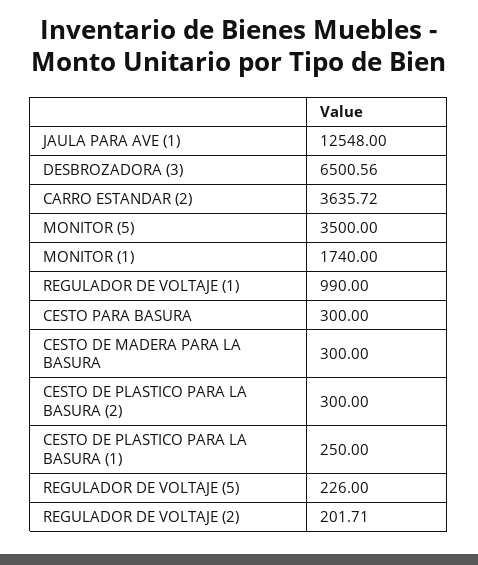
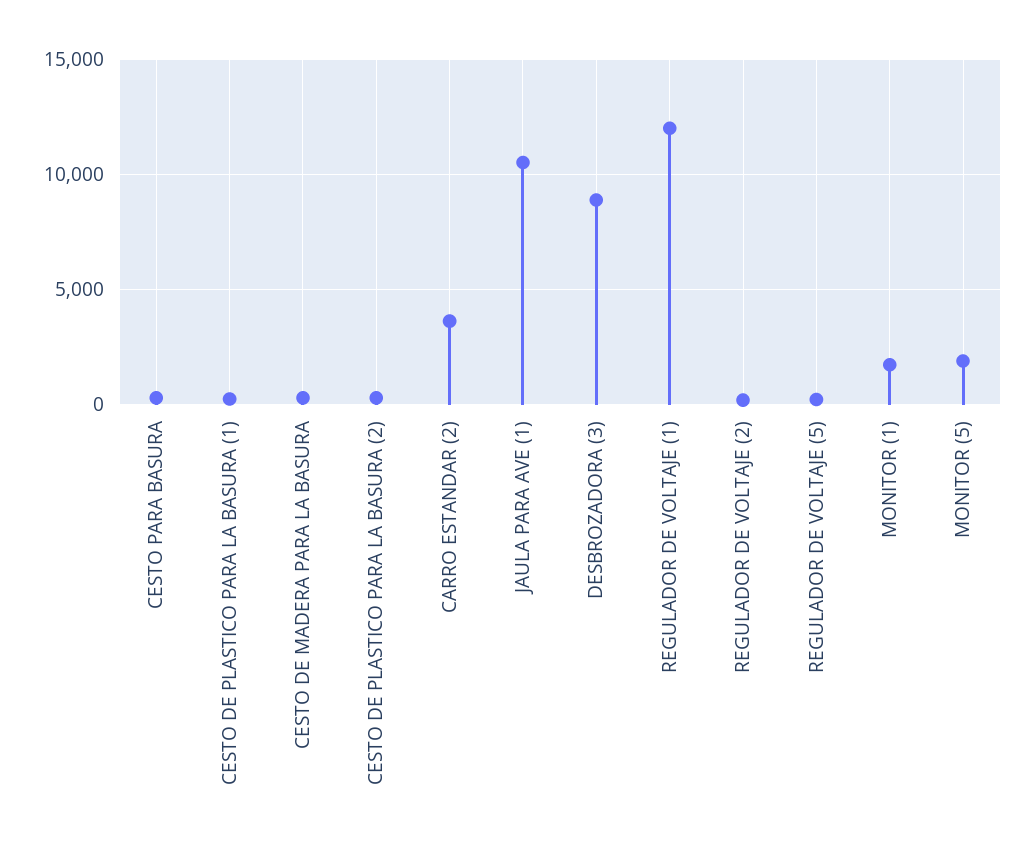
  {
-   "JAULA PARA AVE (1)": 12548,
+   "JAULA PARA AVE (1)": 10500,
-   "DESBROZADORA (3)": 6500.56,
+   "DESBROZADORA (3)": 9000,
    "CARRO ESTANDAR (2)": 3635.72,
-   "MONITOR (5)": 3500,
+   "MONITOR (5)": 2000,
    "MONITOR (1)": 1740,
-   "REGULADOR DE VOLTAJE (1)": 990,
+   "REGULADOR DE VOLTAJE (1)": 12000,
    "CESTO PARA BASURA": 300,
    "CESTO DE MADERA PARA LA BASURA": 300,
    "CESTO DE PLASTICO PARA LA BASURA (2)": 300,
    "CESTO DE PLASTICO PARA LA BASURA (1)": 250,
    "REGULADOR DE VOLTAJE (5)": 226,
    "REGULADOR DE VOLTAJE (2)": 201.71
  }

